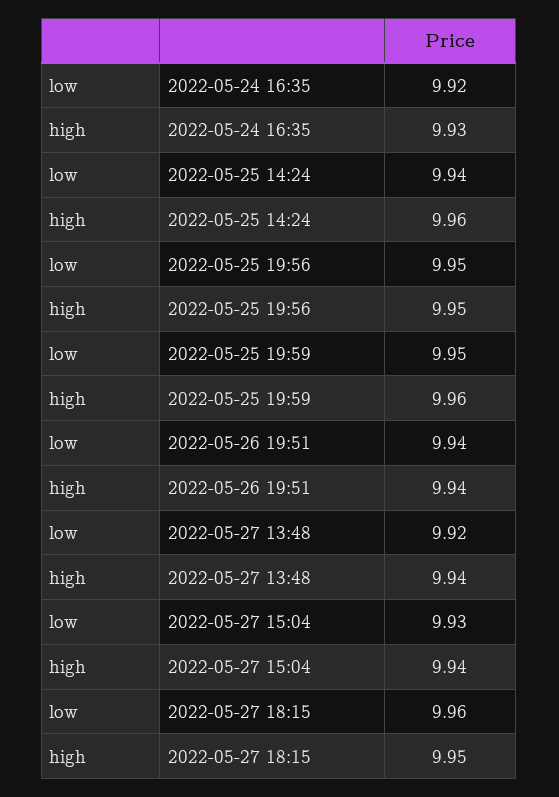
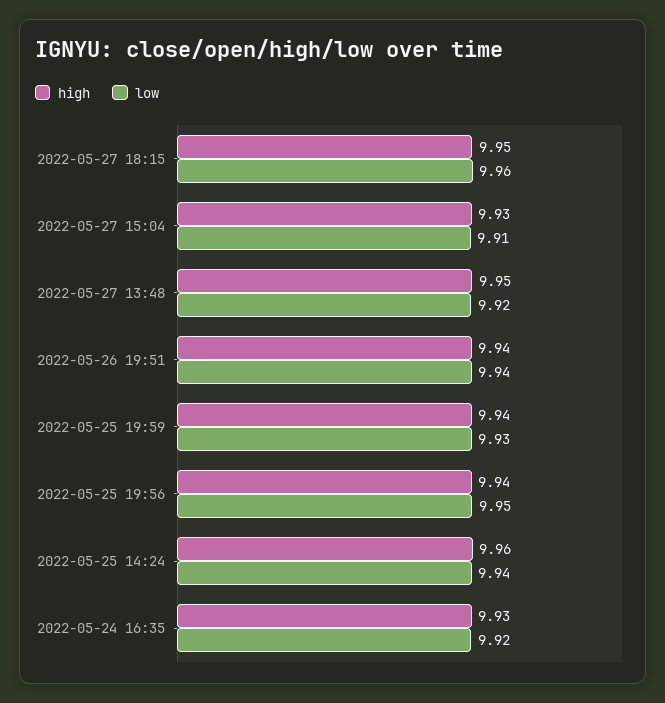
  {
    "low": {
      "2022-05-24 16:35": 9.92,
      "2022-05-25 14:24": 9.94,
      "2022-05-25 19:56": 9.95,
-     "2022-05-25 19:59": 9.95,
+     "2022-05-25 19:59": 9.93,
      "2022-05-26 19:51": 9.94,
      "2022-05-27 13:48": 9.92,
-     "2022-05-27 15:04": 9.93,
+     "2022-05-27 15:04": 9.91,
      "2022-05-27 18:15": 9.96
    },
    "high": {
      "2022-05-24 16:35": 9.93,
      "2022-05-25 14:24": 9.96,
-     "2022-05-25 19:56": 9.95,
+     "2022-05-25 19:56": 9.94,
-     "2022-05-25 19:59": 9.96,
+     "2022-05-25 19:59": 9.94,
      "2022-05-26 19:51": 9.94,
-     "2022-05-27 13:48": 9.94,
+     "2022-05-27 13:48": 9.95,
-     "2022-05-27 15:04": 9.94,
+     "2022-05-27 15:04": 9.93,
      "2022-05-27 18:15": 9.95
    }
  }

